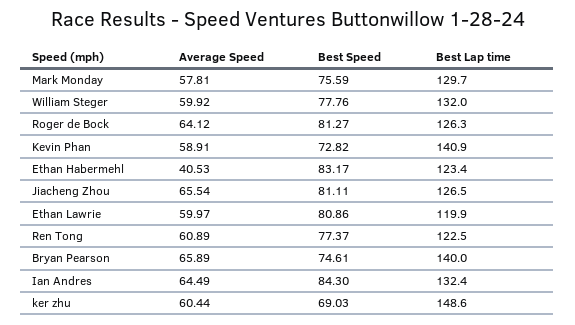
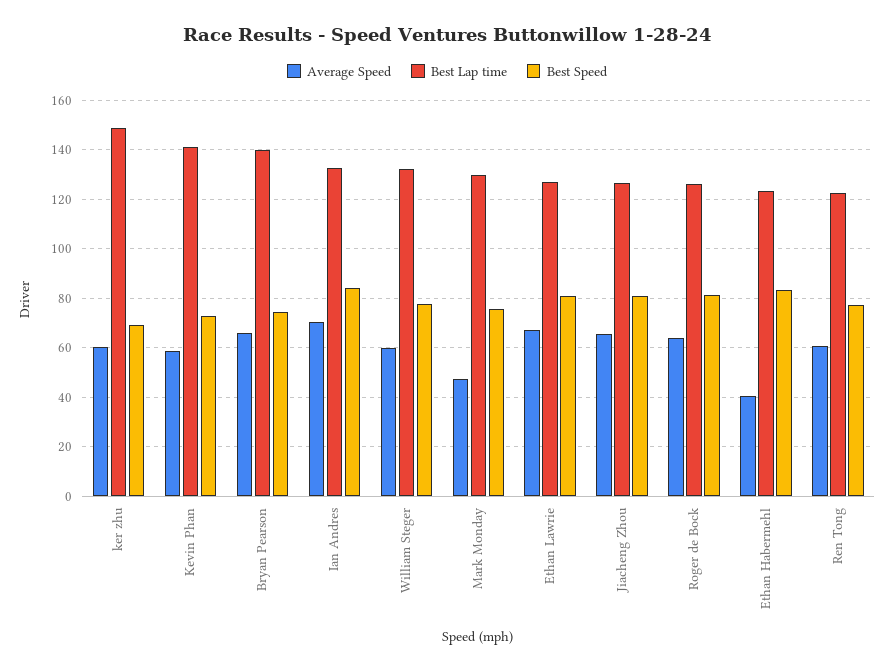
  {
    "Average Speed": {
-     "Mark Monday": 57.81,
+     "Mark Monday": 47.5,
      "William Steger": 59.92,
      "Roger de Bock": 64.12,
      "Kevin Phan": 58.91,
      "Ethan Habermehl": 40.53,
      "Jiacheng Zhou": 65.54,
-     "Ethan Lawrie": 59.97,
+     "Ethan Lawrie": 67.5,
      "Ren Tong": 60.89,
      "Bryan Pearson": 65.89,
-     "Ian Andres": 64.49,
+     "Ian Andres": 70,
      "ker zhu": 60.44
    },
    "Best Speed": {
      "Mark Monday": 75.59,
      "William Steger": 77.76,
      "Roger de Bock": 81.27,
      "Kevin Phan": 72.82,
      "Ethan Habermehl": 83.17,
      "Jiacheng Zhou": 81.11,
      "Ethan Lawrie": 80.86,
      "Ren Tong": 77.37,
      "Bryan Pearson": 74.61,
      "Ian Andres": 84.3,
      "ker zhu": 69.03
    },
    "Best Lap time": {
      "Mark Monday": 129.7,
      "William Steger": 132,
      "Roger de Bock": 126.3,
      "Kevin Phan": 140.9,
      "Ethan Habermehl": 123.4,
      "Jiacheng Zhou": 126.5,
-     "Ethan Lawrie": 119.9,
+     "Ethan Lawrie": 127.5,
      "Ren Tong": 122.5,
      "Bryan Pearson": 140,
      "Ian Andres": 132.4,
      "ker zhu": 148.6
    }
  }

